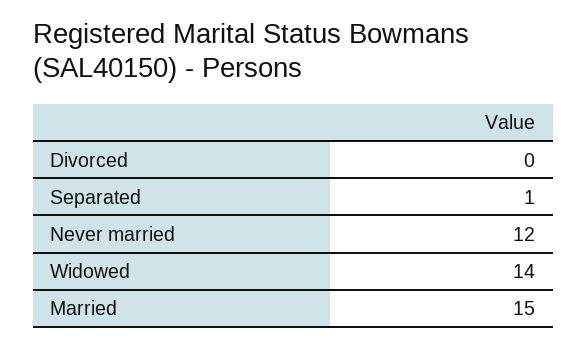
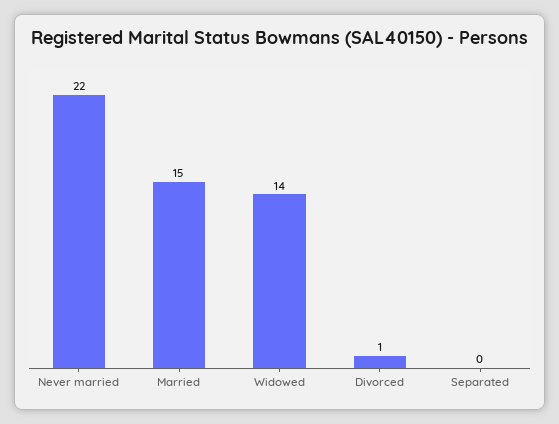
  {
-   "Divorced": 0,
+   "Divorced": 1,
-   "Separated": 1,
+   "Separated": 0,
-   "Never married": 12,
+   "Never married": 22,
    "Widowed": 14,
    "Married": 15
  }

